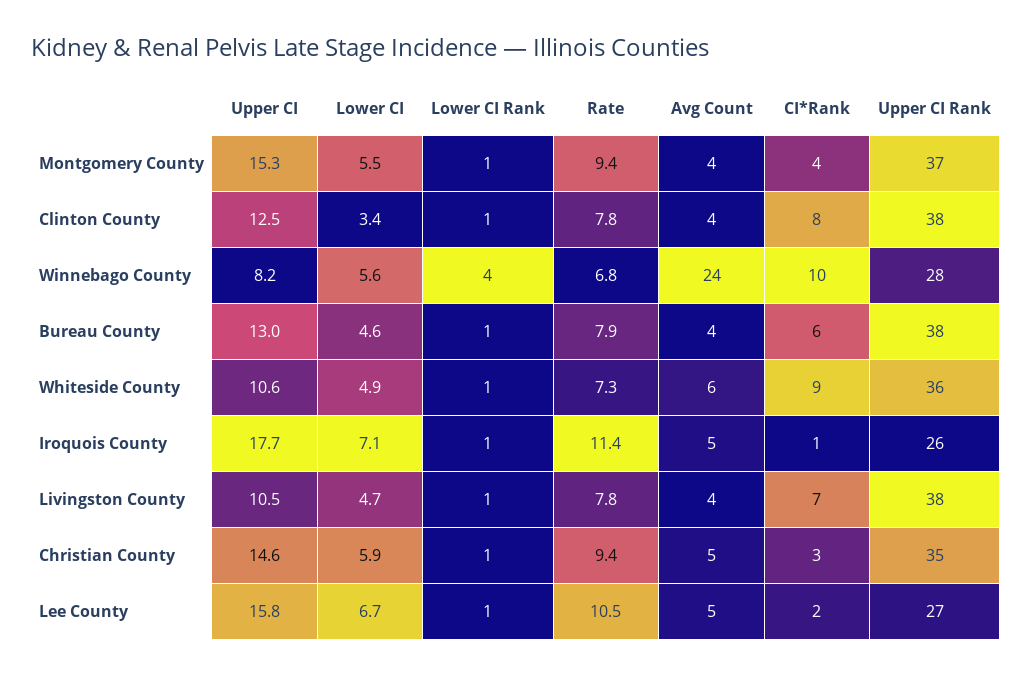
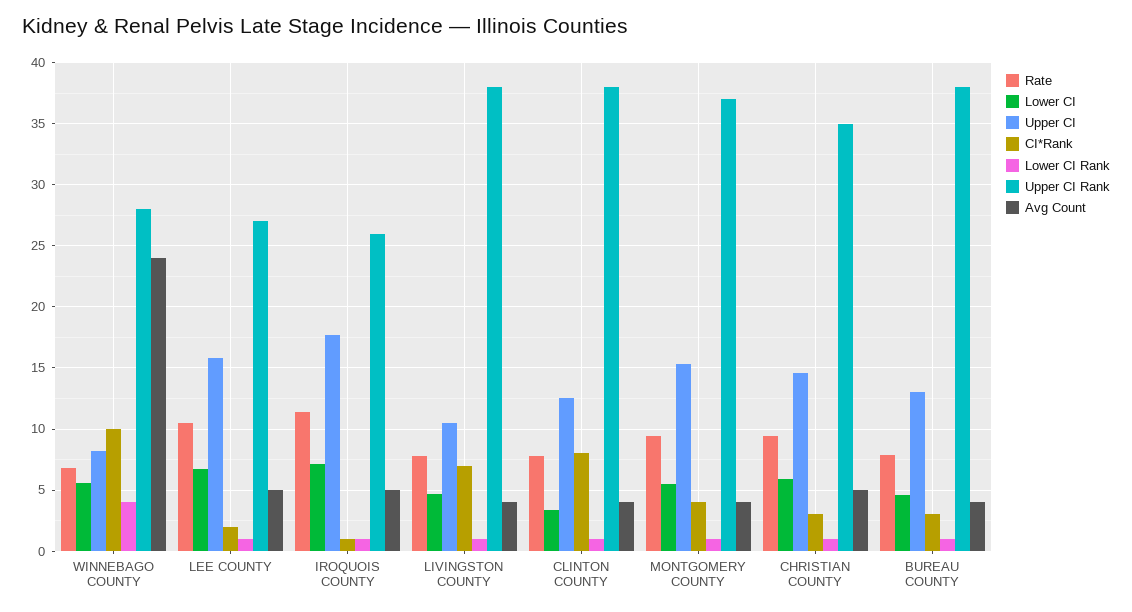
  {
    "Upper CI": {
      "Montgomery County": 15.3,
      "Clinton County": 12.5,
      "Winnebago County": 8.2,
      "Bureau County": 13,
-     "Whiteside County": 10.6,
      "Iroquois County": 17.7,
      "Livingston County": 10.5,
      "Christian County": 14.6,
      "Lee County": 15.8
    },
    "Lower CI": {
      "Montgomery County": 5.5,
      "Clinton County": 3.4,
      "Winnebago County": 5.6,
      "Bureau County": 4.6,
-     "Whiteside County": 4.9,
      "Iroquois County": 7.1,
      "Livingston County": 4.7,
      "Christian County": 5.9,
      "Lee County": 6.7
    },
    "Lower CI Rank": {
      "Montgomery County": 1,
      "Clinton County": 1,
      "Winnebago County": 4,
      "Bureau County": 1,
-     "Whiteside County": 1,
      "Iroquois County": 1,
      "Livingston County": 1,
      "Christian County": 1,
      "Lee County": 1
    },
    "Rate": {
      "Montgomery County": 9.4,
      "Clinton County": 7.8,
      "Winnebago County": 6.8,
      "Bureau County": 7.9,
-     "Whiteside County": 7.3,
      "Iroquois County": 11.4,
      "Livingston County": 7.8,
      "Christian County": 9.4,
      "Lee County": 10.5
    },
    "Avg Count": {
      "Montgomery County": 4,
      "Clinton County": 4,
      "Winnebago County": 24,
      "Bureau County": 4,
-     "Whiteside County": 6,
      "Iroquois County": 5,
      "Livingston County": 4,
      "Christian County": 5,
      "Lee County": 5
    },
    "CI*Rank": {
      "Montgomery County": 4,
      "Clinton County": 8,
      "Winnebago County": 10,
-     "Bureau County": 6,
+     "Bureau County": 3,
-     "Whiteside County": 9,
      "Iroquois County": 1,
      "Livingston County": 7,
      "Christian County": 3,
      "Lee County": 2
    },
    "Upper CI Rank": {
      "Montgomery County": 37,
      "Clinton County": 38,
      "Winnebago County": 28,
      "Bureau County": 38,
-     "Whiteside County": 36,
      "Iroquois County": 26,
      "Livingston County": 38,
      "Christian County": 35,
      "Lee County": 27
    }
  }

